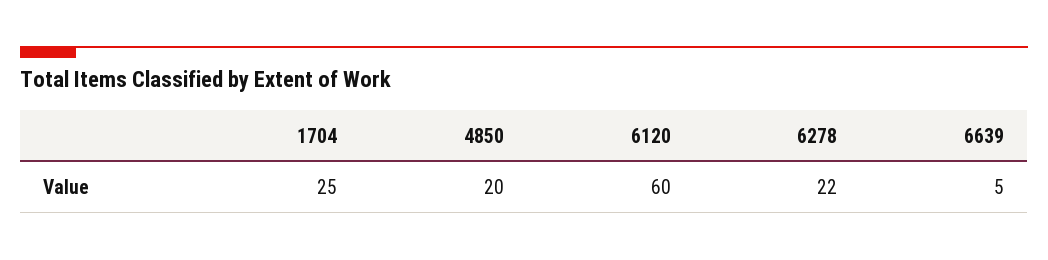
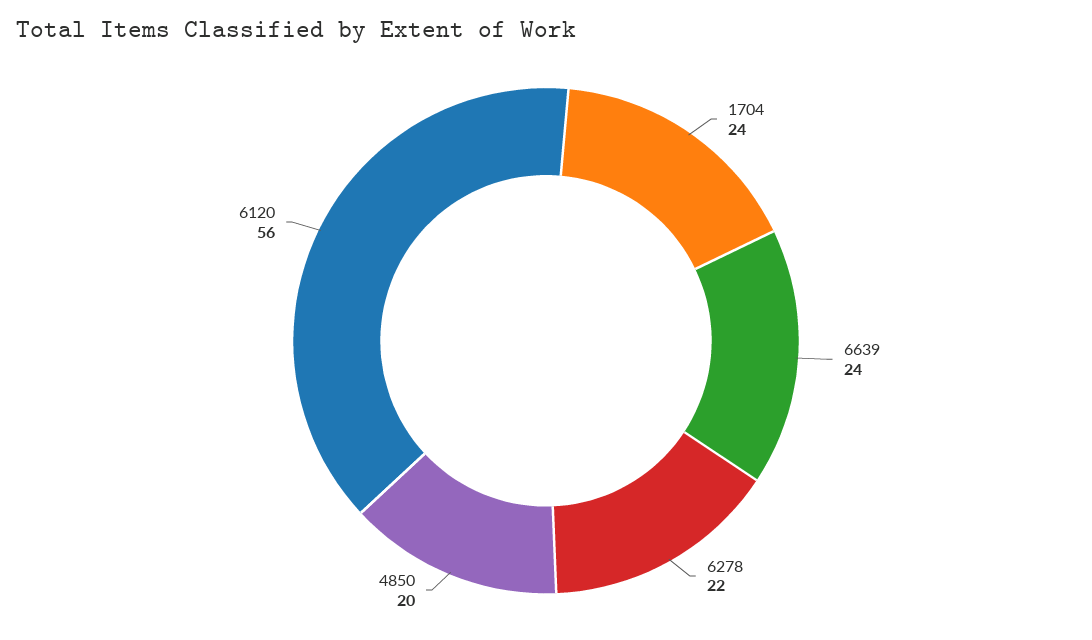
  {
-   "1704": 25,
+   "1704": 24,
    "4850": 20,
-   "6120": 60,
+   "6120": 56,
    "6278": 22,
-   "6639": 5
+   "6639": 24
  }

